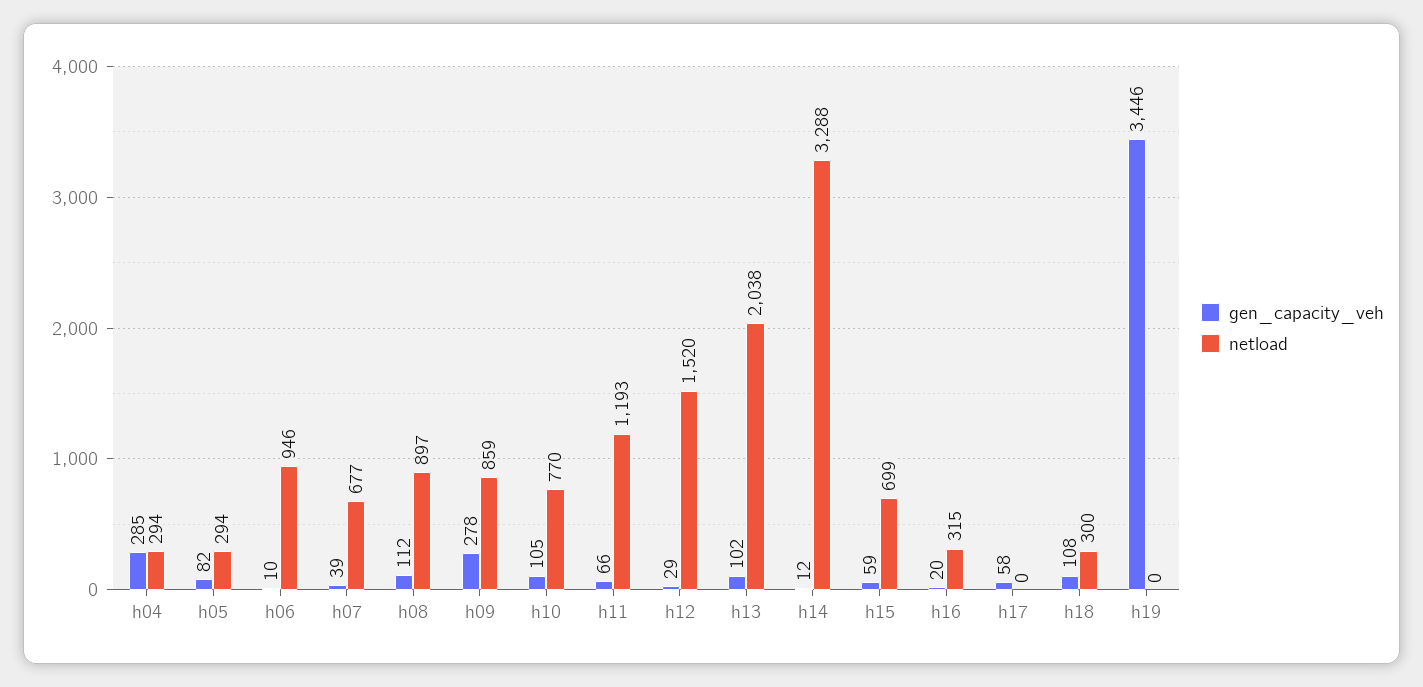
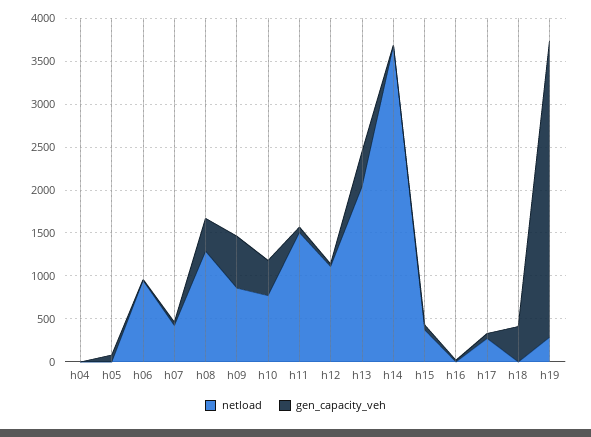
  {
    "gen_capacity_veh": {
-     "h04": 285,
+     "h04": 0,
      "h05": 82,
      "h06": 10,
      "h07": 39,
-     "h08": 112,
+     "h08": 400,
-     "h09": 278,
+     "h09": 600,
-     "h10": 105,
+     "h10": 400,
      "h11": 66,
      "h12": 29,
-     "h13": 102,
+     "h13": 400,
      "h14": 12,
      "h15": 59,
      "h16": 20,
      "h17": 58,
-     "h18": 108,
+     "h18": 400,
      "h19": 3446
    },
    "netload": {
-     "h04": 294,
+     "h04": 0,
-     "h05": 294,
+     "h05": 0,
      "h06": 946,
-     "h07": 677,
+     "h07": 400,
-     "h08": 897,
+     "h08": 1300,
      "h09": 859,
      "h10": 770,
-     "h11": 1193,
+     "h11": 1500,
-     "h12": 1520,
+     "h12": 1100,
      "h13": 2038,
-     "h14": 3288,
+     "h14": 3700,
-     "h15": 699,
+     "h15": 400,
-     "h16": 315,
+     "h16": 0,
-     "h17": 0,
+     "h17": 300,
-     "h18": 300,
+     "h18": 0,
-     "h19": 0
+     "h19": 300
    }
  }

